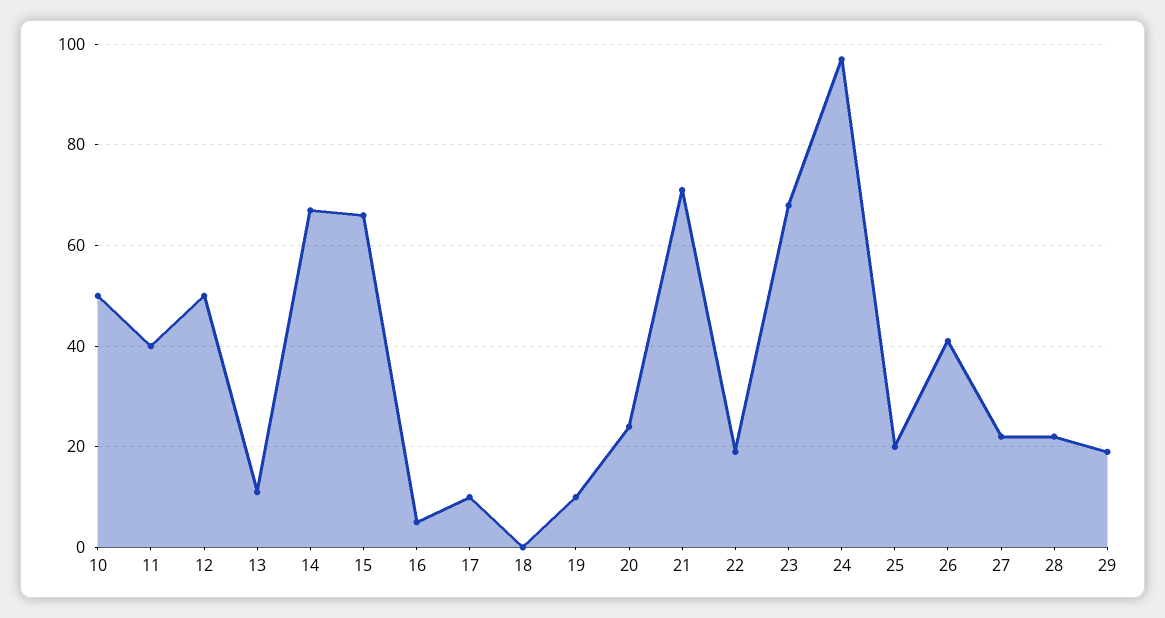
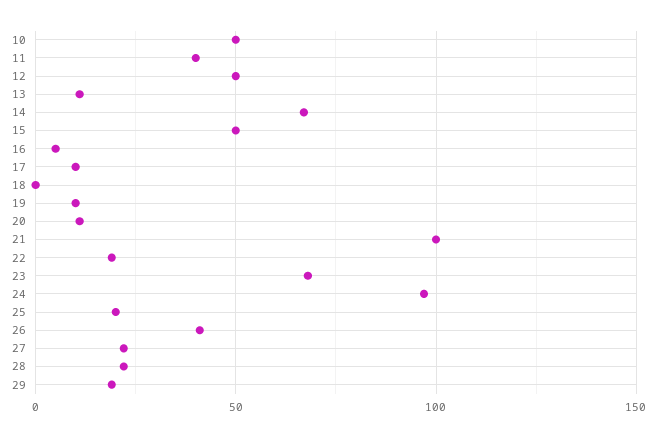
  {
    "10": 50,
    "11": 40,
    "12": 50,
    "13": 10,
    "14": 65,
-   "15": 65,
+   "15": 50,
    "16": 5,
    "17": 10,
    "18": 0,
    "19": 10,
-   "20": 25,
+   "20": 10,
-   "21": 70,
+   "21": 100,
    "22": 20,
    "23": 70,
    "24": 95,
    "25": 20,
    "26": 40,
    "27": 20,
    "28": 20,
    "29": 20
  }

